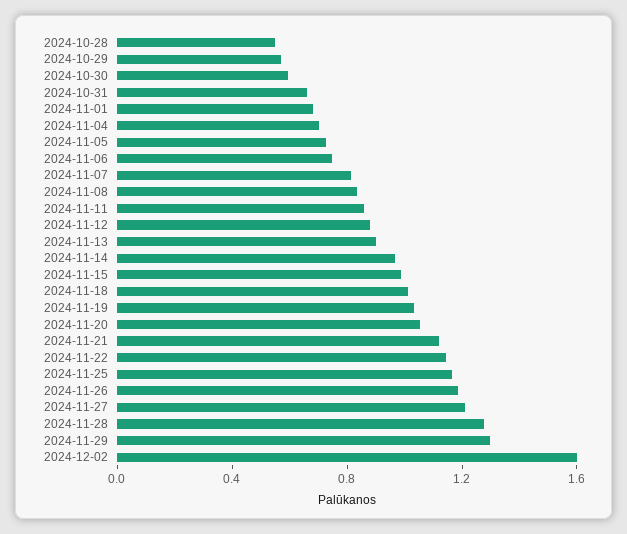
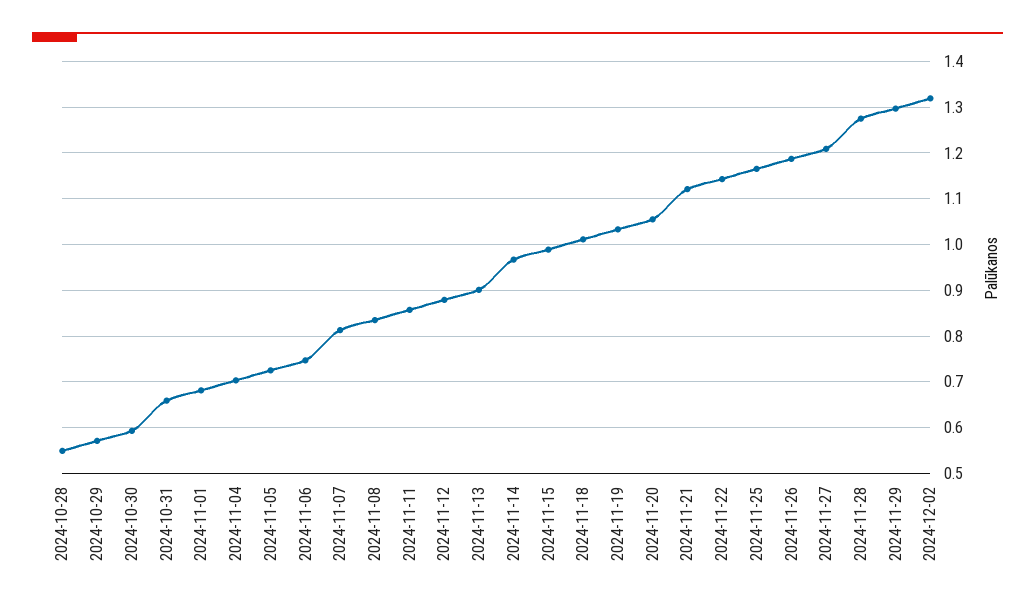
  {
    "2024-10-28": 0.54,
    "2024-10-29": 0.58,
    "2024-10-30": 0.6,
    "2024-10-31": 0.66,
    "2024-11-01": 0.68,
    "2024-11-04": 0.7,
    "2024-11-05": 0.72,
    "2024-11-06": 0.74,
    "2024-11-07": 0.82,
    "2024-11-08": 0.84,
    "2024-11-11": 0.86,
    "2024-11-12": 0.88,
    "2024-11-13": 0.9,
    "2024-11-14": 0.96,
    "2024-11-15": 0.98,
    "2024-11-18": 1.02,
    "2024-11-19": 1.04,
    "2024-11-20": 1.06,
    "2024-11-21": 1.12,
    "2024-11-22": 1.14,
    "2024-11-25": 1.16,
    "2024-11-26": 1.18,
    "2024-11-27": 1.2,
    "2024-11-28": 1.28,
    "2024-11-29": 1.3,
-   "2024-12-02": 1.6
+   "2024-12-02": 1.32
  }

